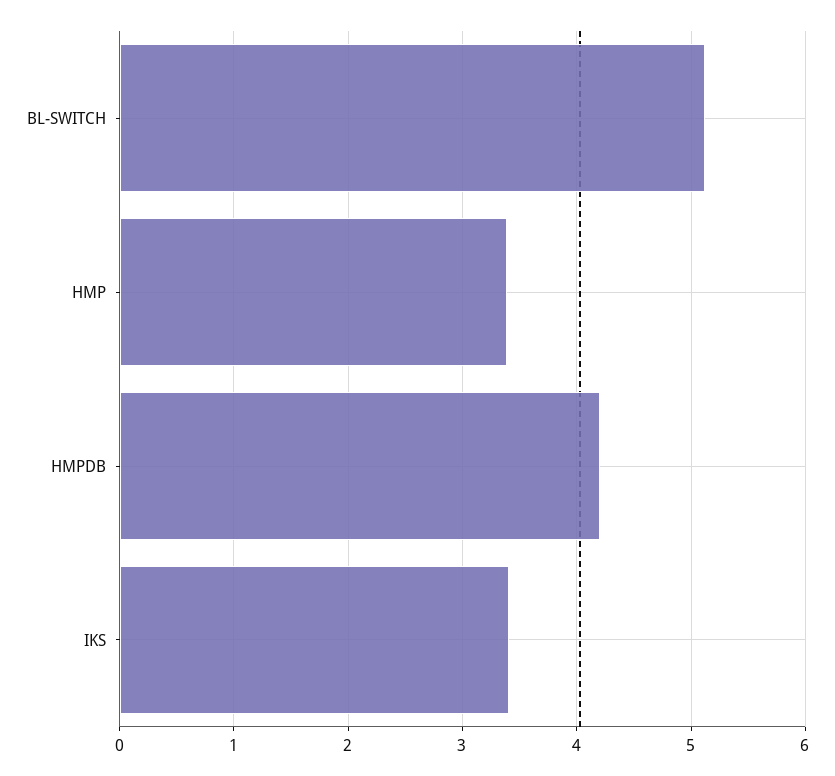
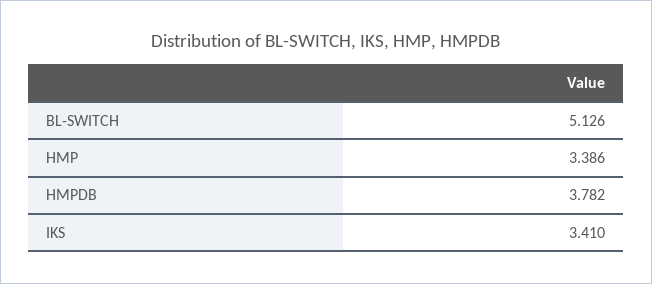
  {
    "BL-SWITCH": 5.126,
    "HMP": 3.386,
-   "HMPDB": 4.2,
+   "HMPDB": 3.782,
    "IKS": 3.41
  }

